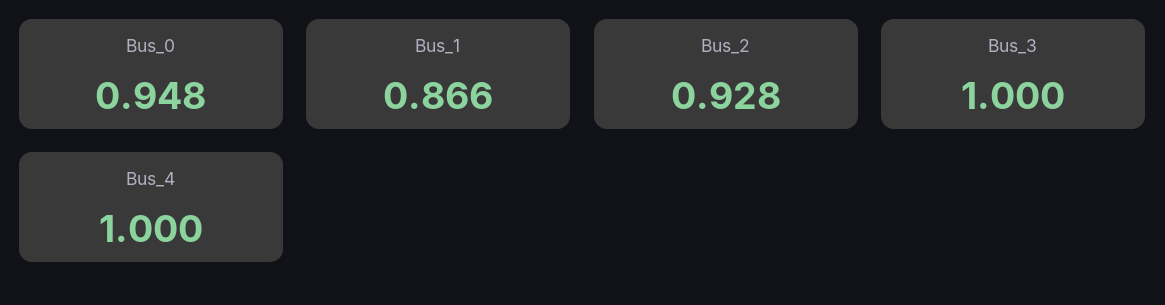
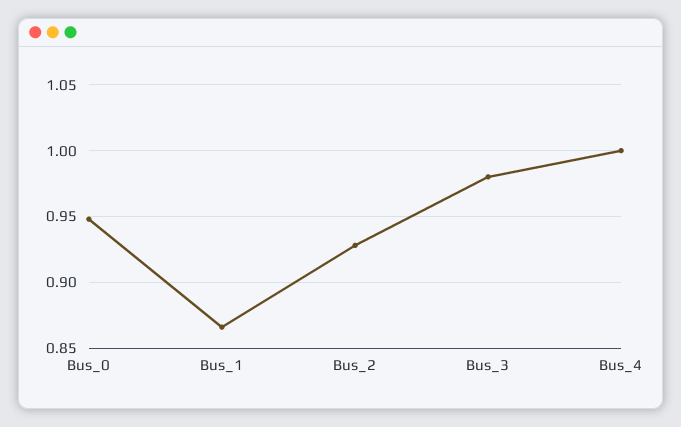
  {
    "Bus_0": 0.948,
    "Bus_1": 0.866,
    "Bus_2": 0.928,
-   "Bus_3": 1,
+   "Bus_3": 0.98,
    "Bus_4": 1
  }

